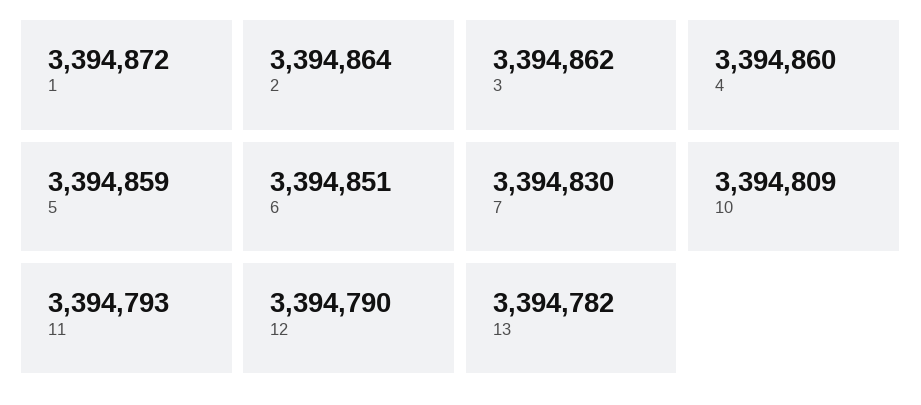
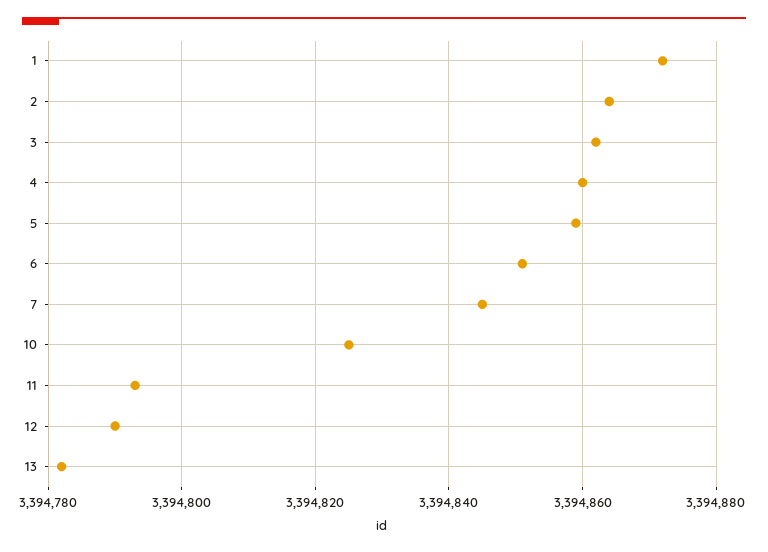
  {
    "1": 3394872,
    "2": 3394864,
    "3": 3394862,
    "4": 3394860,
    "5": 3394859,
    "6": 3394851,
-   "7": 3394830,
+   "7": 3394845,
-   "10": 3394809,
+   "10": 3394825,
    "11": 3394793,
    "12": 3394790,
    "13": 3394782
  }

